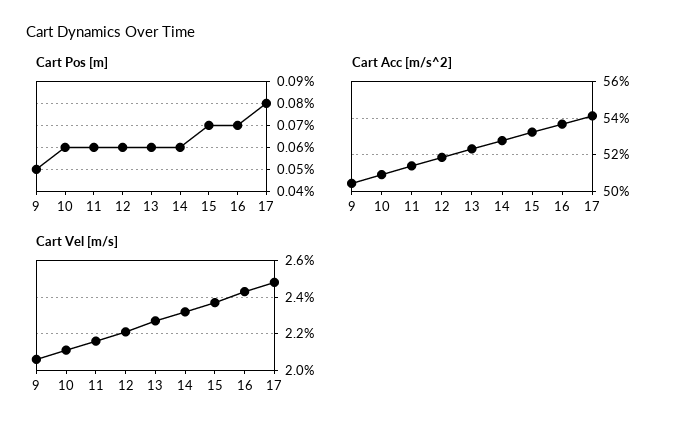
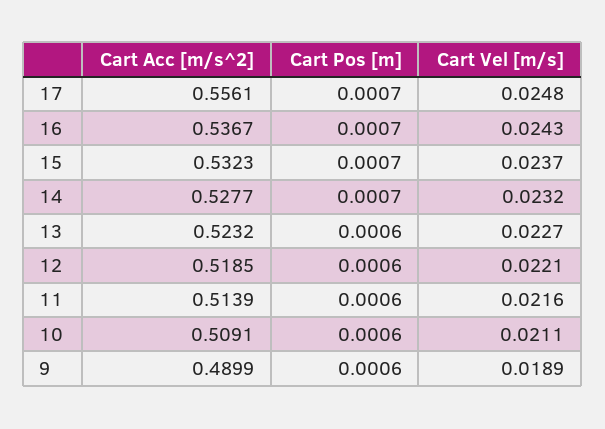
  {
    "Cart Pos [m]": {
-     "9": 0.0005,
+     "9": 0.0006,
      "10": 0.0006,
      "11": 0.0006,
      "12": 0.0006,
      "13": 0.0006,
-     "14": 0.0006,
+     "14": 0.0007,
      "15": 0.0007,
      "16": 0.0007,
-     "17": 0.0008
+     "17": 0.0007
    },
    "Cart Acc [m/s^2]": {
-     "9": 0.505,
+     "9": 0.4899,
      "10": 0.5091,
      "11": 0.5139,
      "12": 0.5185,
      "13": 0.5232,
      "14": 0.5277,
      "15": 0.5323,
      "16": 0.5367,
-     "17": 0.54
+     "17": 0.5561
    },
    "Cart Vel [m/s]": {
-     "9": 0.0205,
+     "9": 0.0189,
      "10": 0.0211,
      "11": 0.0216,
      "12": 0.0221,
      "13": 0.0227,
      "14": 0.0232,
      "15": 0.0237,
      "16": 0.0243,
      "17": 0.0248
    }
  }

